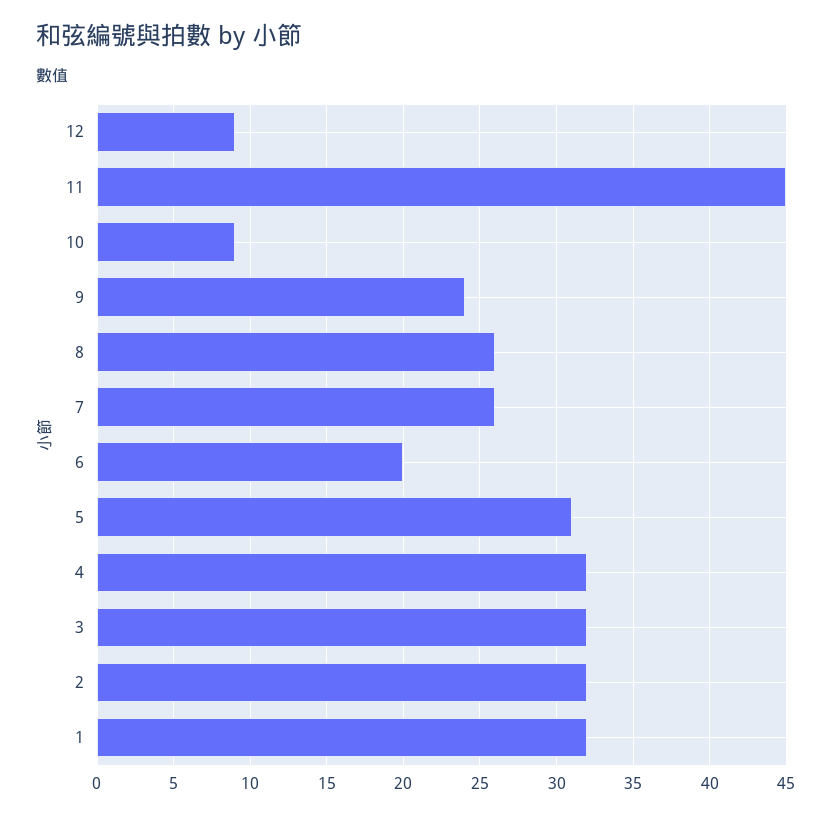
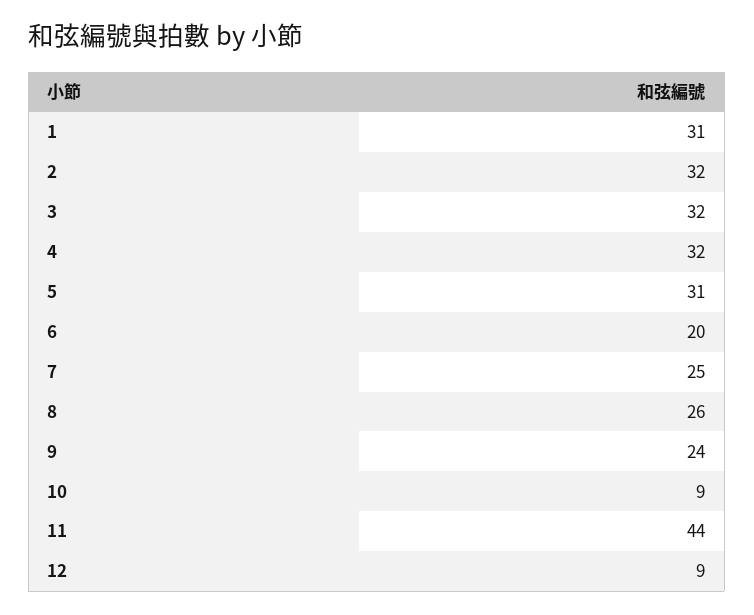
  {
    "12": 9,
-   "11": 45,
+   "11": 44,
    "10": 9,
    "9": 24,
    "8": 26,
-   "7": 26,
+   "7": 25,
    "6": 20,
    "5": 31,
    "4": 32,
    "3": 32,
    "2": 32,
-   "1": 32
+   "1": 31
  }

